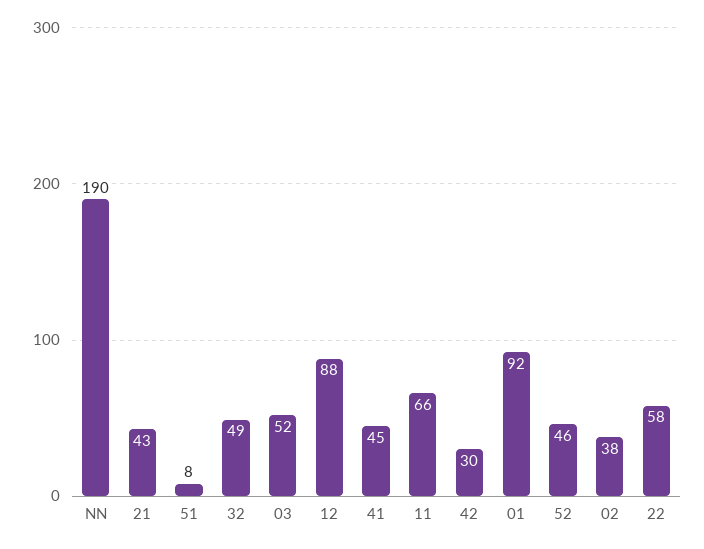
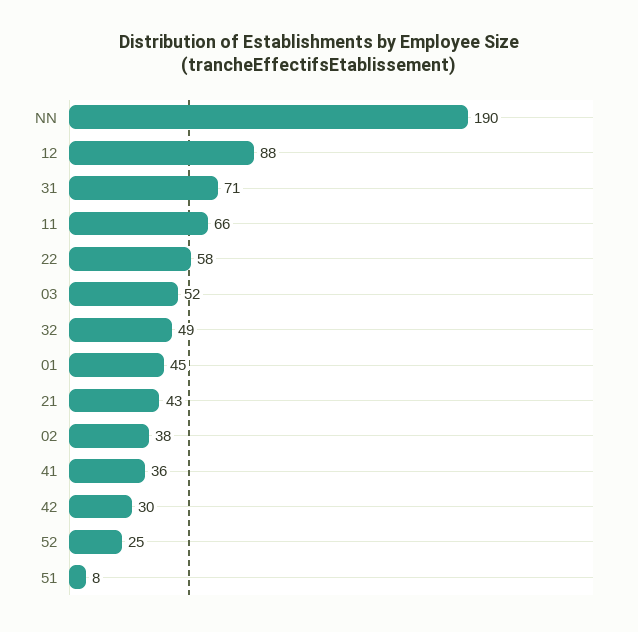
  {
    "NN": 190,
    "21": 43,
    "51": 8,
    "32": 49,
    "03": 52,
    "12": 88,
-   "41": 45,
+   "41": 36,
    "11": 66,
    "42": 30,
-   "01": 92,
+   "01": 45,
-   "52": 46,
+   "52": 25,
    "02": 38,
-   "22": 58
+   "22": 58,
+   "31": 71
  }

